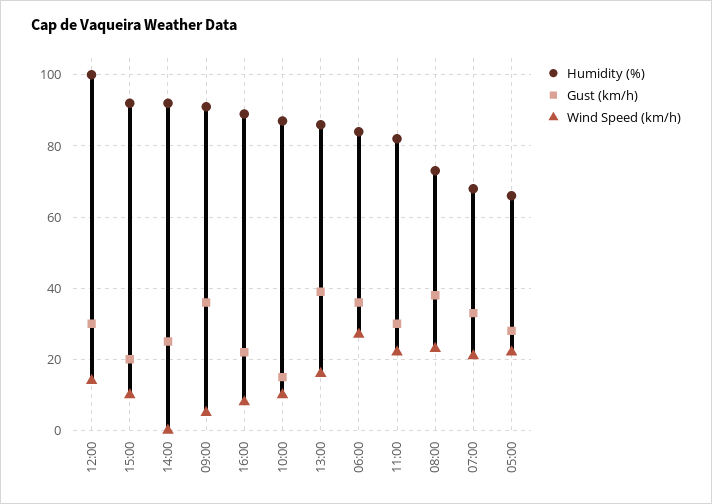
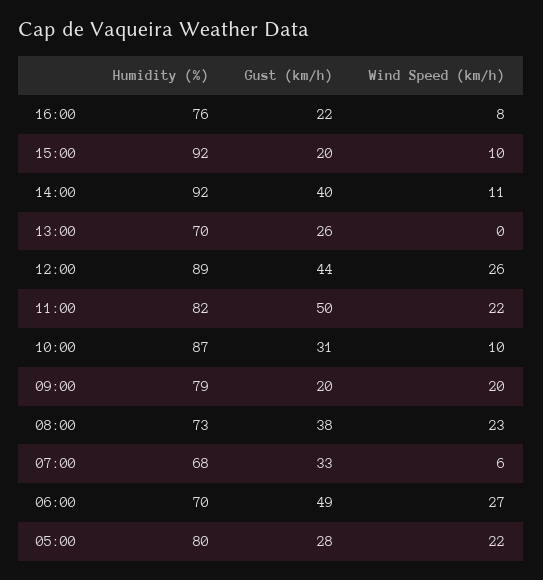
  {
    "Humidity (%)": {
-     "12:00": 100,
+     "12:00": 89,
      "15:00": 92,
      "14:00": 92,
-     "09:00": 90,
+     "09:00": 79,
-     "16:00": 90,
+     "16:00": 76,
      "10:00": 87,
-     "13:00": 85,
+     "13:00": 70,
-     "06:00": 85,
+     "06:00": 70,
      "11:00": 82,
      "08:00": 73,
      "07:00": 68,
-     "05:00": 65
+     "05:00": 80
    },
    "Gust (km/h)": {
-     "12:00": 30,
+     "12:00": 44,
      "15:00": 20,
-     "14:00": 25,
+     "14:00": 40,
-     "09:00": 35,
+     "09:00": 20,
      "16:00": 22,
-     "10:00": 15,
+     "10:00": 31,
-     "13:00": 40,
+     "13:00": 26,
-     "06:00": 35,
+     "06:00": 49,
-     "11:00": 30,
+     "11:00": 50,
      "08:00": 38,
      "07:00": 33,
      "05:00": 28
    },
    "Wind Speed (km/h)": {
-     "12:00": 15,
+     "12:00": 26,
      "15:00": 10,
-     "14:00": 0,
+     "14:00": 11,
-     "09:00": 5,
+     "09:00": 20,
      "16:00": 8,
      "10:00": 10,
-     "13:00": 15,
+     "13:00": 0,
      "06:00": 27,
      "11:00": 22,
      "08:00": 23,
-     "07:00": 20,
+     "07:00": 6,
      "05:00": 22
    }
  }

